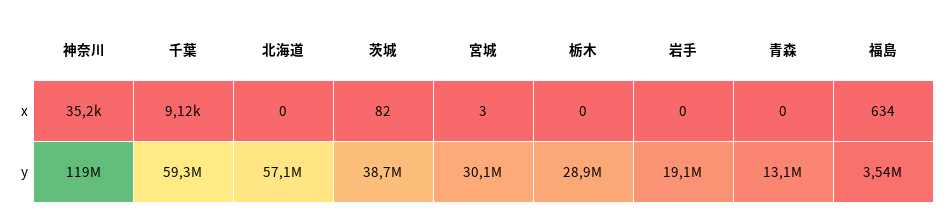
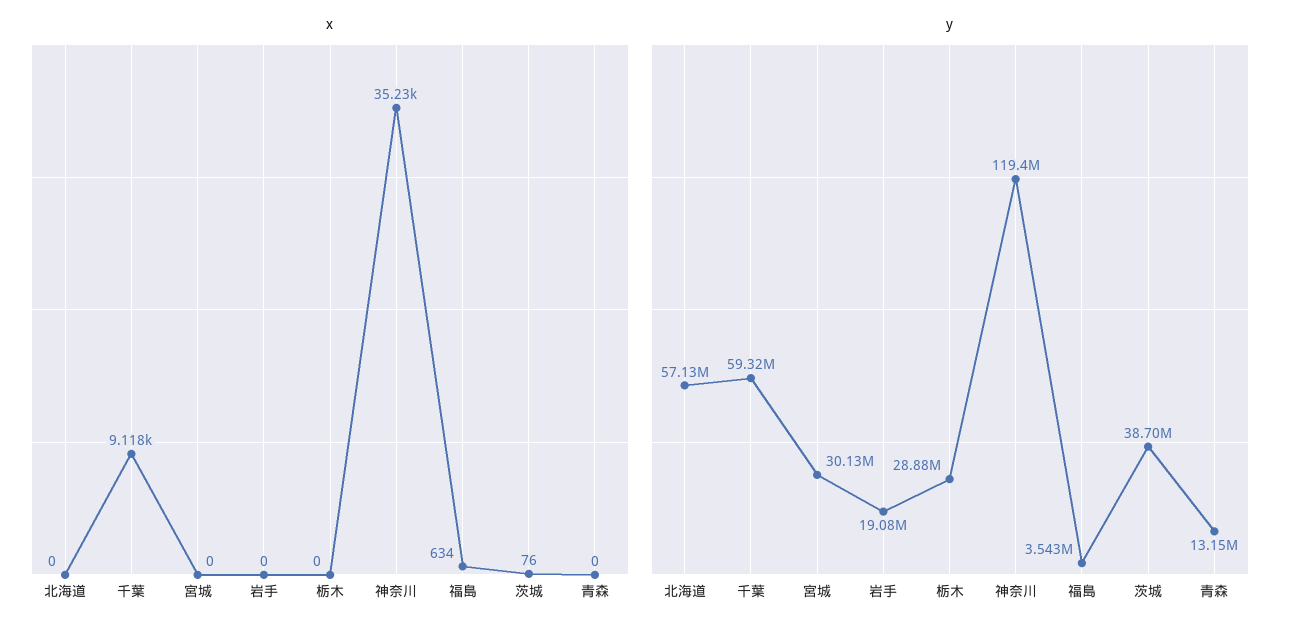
  {
    "x": {
      "神奈川": 35230,
      "千葉": 9118,
      "北海道": 0,
-     "茨城": 82,
+     "茨城": 76,
-     "宮城": 3,
+     "宮城": 0,
      "栃木": 0,
      "岩手": 0,
      "青森": 0,
      "福島": 634
    },
    "y": {
      "神奈川": 119400000,
      "千葉": 59320000,
      "北海道": 57130000,
      "茨城": 38700000,
      "宮城": 30130000,
      "栃木": 28880000,
      "岩手": 19080000,
      "青森": 13150000,
      "福島": 3543000
    }
  }

